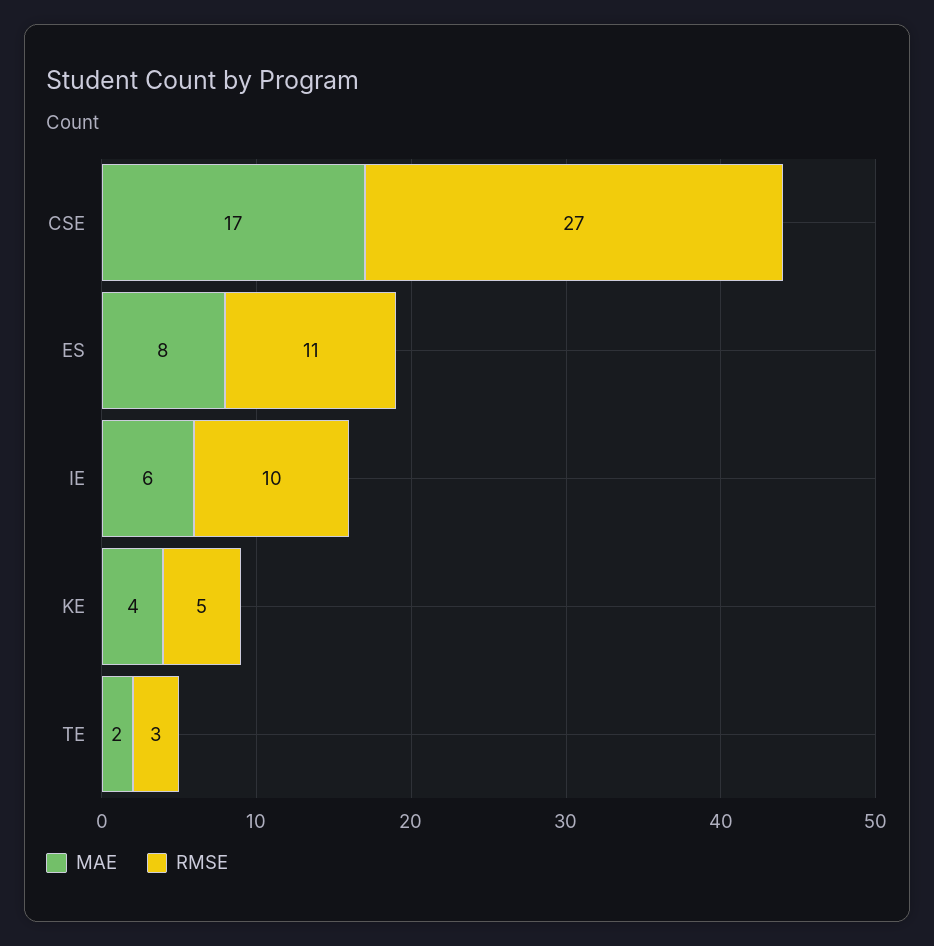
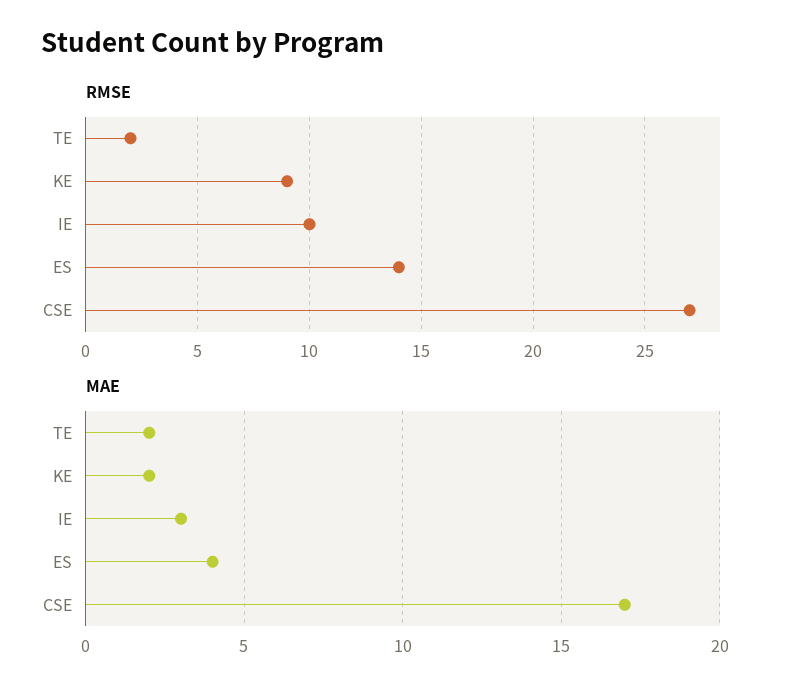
  {
    "MAE": {
      "CSE": 17,
-     "ES": 8,
+     "ES": 4,
-     "IE": 6,
+     "IE": 3,
-     "KE": 4,
+     "KE": 2,
      "TE": 2
    },
    "RMSE": {
      "CSE": 27,
-     "ES": 11,
+     "ES": 14,
      "IE": 10,
-     "KE": 5,
+     "KE": 9,
-     "TE": 3
+     "TE": 2
    }
  }

